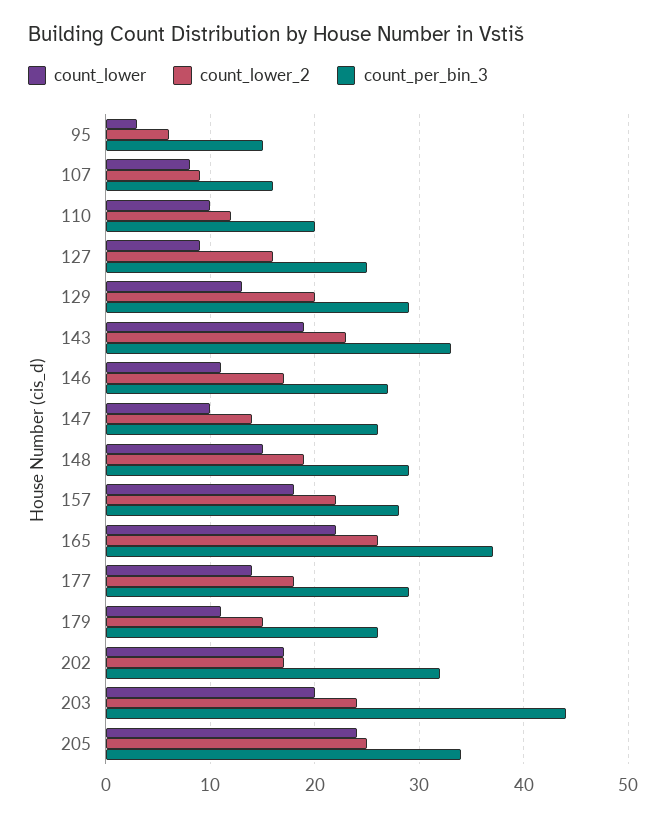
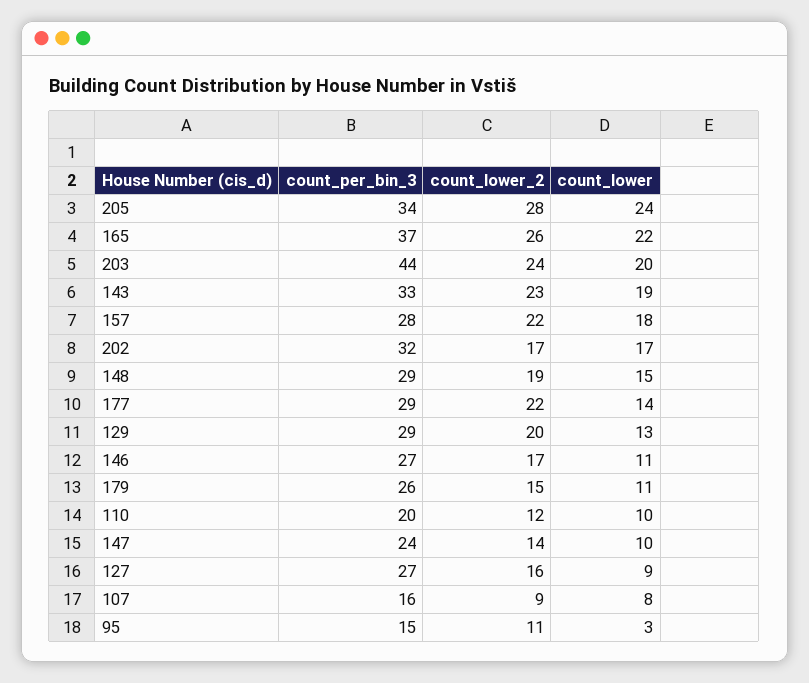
  {
    "count_lower": {
      "95": 3,
      "107": 8,
      "110": 10,
      "127": 9,
      "129": 13,
      "143": 19,
      "146": 11,
      "147": 10,
      "148": 15,
      "157": 18,
      "165": 22,
      "177": 14,
      "179": 11,
      "202": 17,
      "203": 20,
      "205": 24
    },
    "count_lower_2": {
-     "95": 6,
+     "95": 11,
      "107": 9,
      "110": 12,
      "127": 16,
      "129": 20,
      "143": 23,
      "146": 17,
      "147": 14,
      "148": 19,
      "157": 22,
      "165": 26,
-     "177": 18,
+     "177": 22,
      "179": 15,
      "202": 17,
      "203": 24,
-     "205": 25
+     "205": 28
    },
    "count_per_bin_3": {
      "95": 15,
      "107": 16,
      "110": 20,
-     "127": 25,
+     "127": 27,
      "129": 29,
      "143": 33,
      "146": 27,
-     "147": 26,
+     "147": 24,
      "148": 29,
      "157": 28,
      "165": 37,
      "177": 29,
      "179": 26,
      "202": 32,
      "203": 44,
      "205": 34
    }
  }

